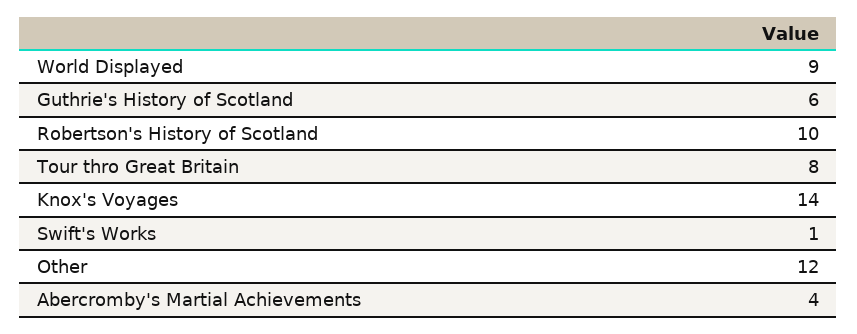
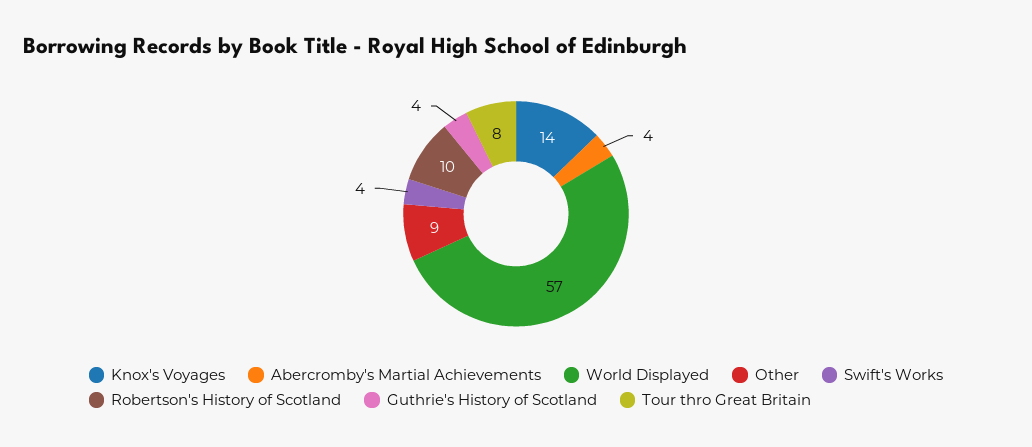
  {
-   "World Displayed": 9,
+   "World Displayed": 57,
-   "Guthrie's History of Scotland": 6,
+   "Guthrie's History of Scotland": 4,
    "Robertson's History of Scotland": 10,
    "Tour thro Great Britain": 8,
    "Knox's Voyages": 14,
-   "Swift's Works": 1,
+   "Swift's Works": 4,
-   "Other": 12,
+   "Other": 9,
    "Abercromby's Martial Achievements": 4
  }

